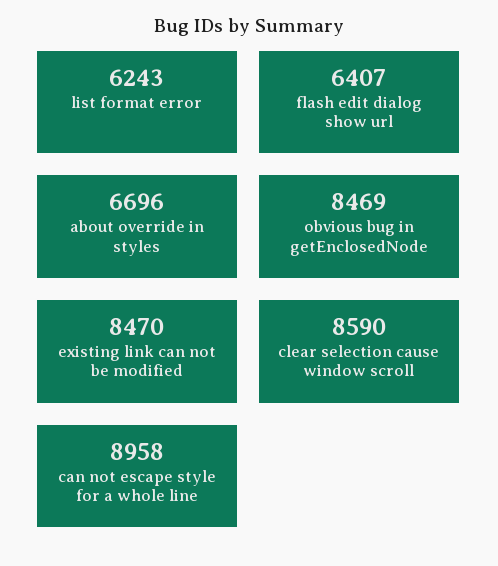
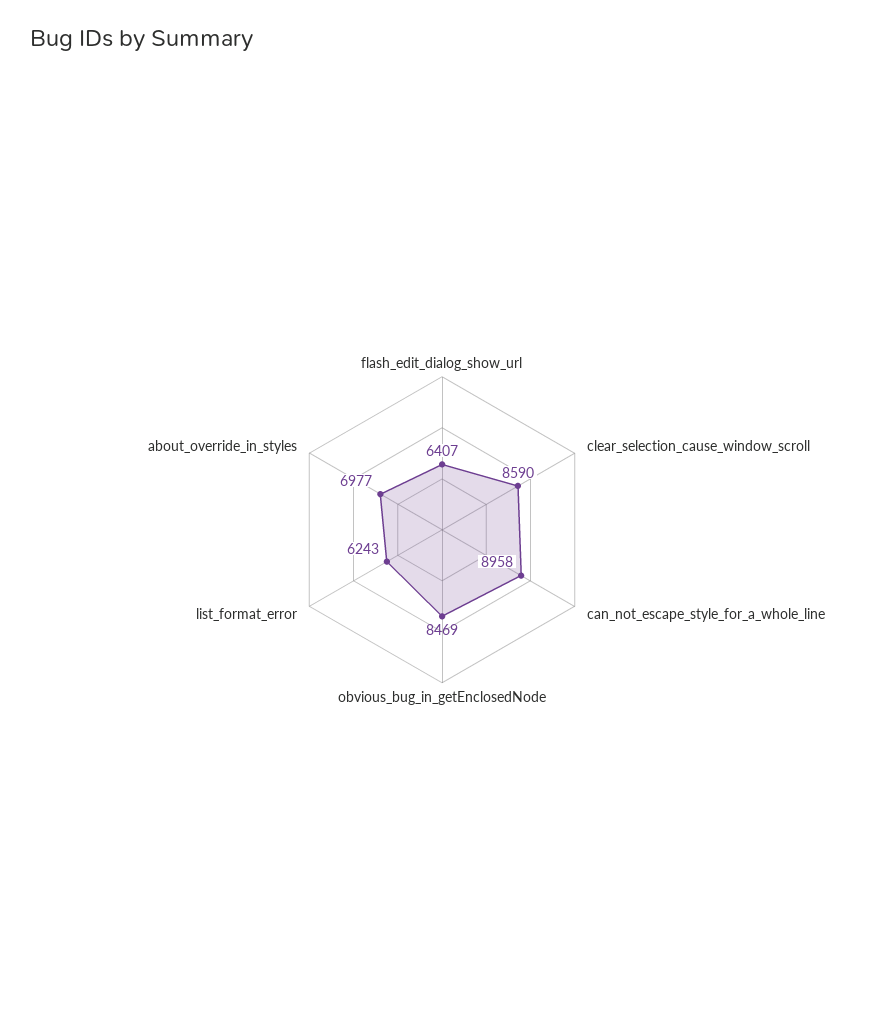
  {
    "list format error": 6243,
    "flash edit dialog show url": 6407,
-   "about override in styles": 6696,
+   "about override in styles": 6977,
    "obvious bug in getEnclosedNode": 8469,
-   "existing link can not be modified": 8470,
    "clear selection cause window scroll": 8590,
    "can not escape style for a whole line": 8958
  }

